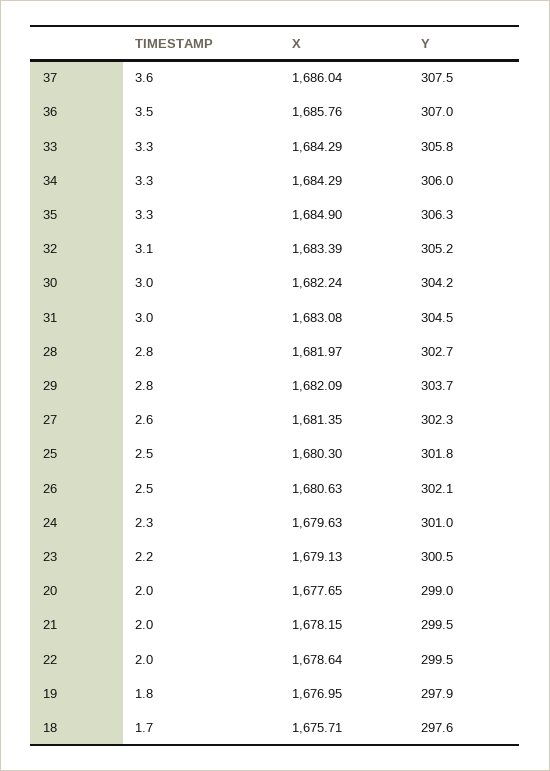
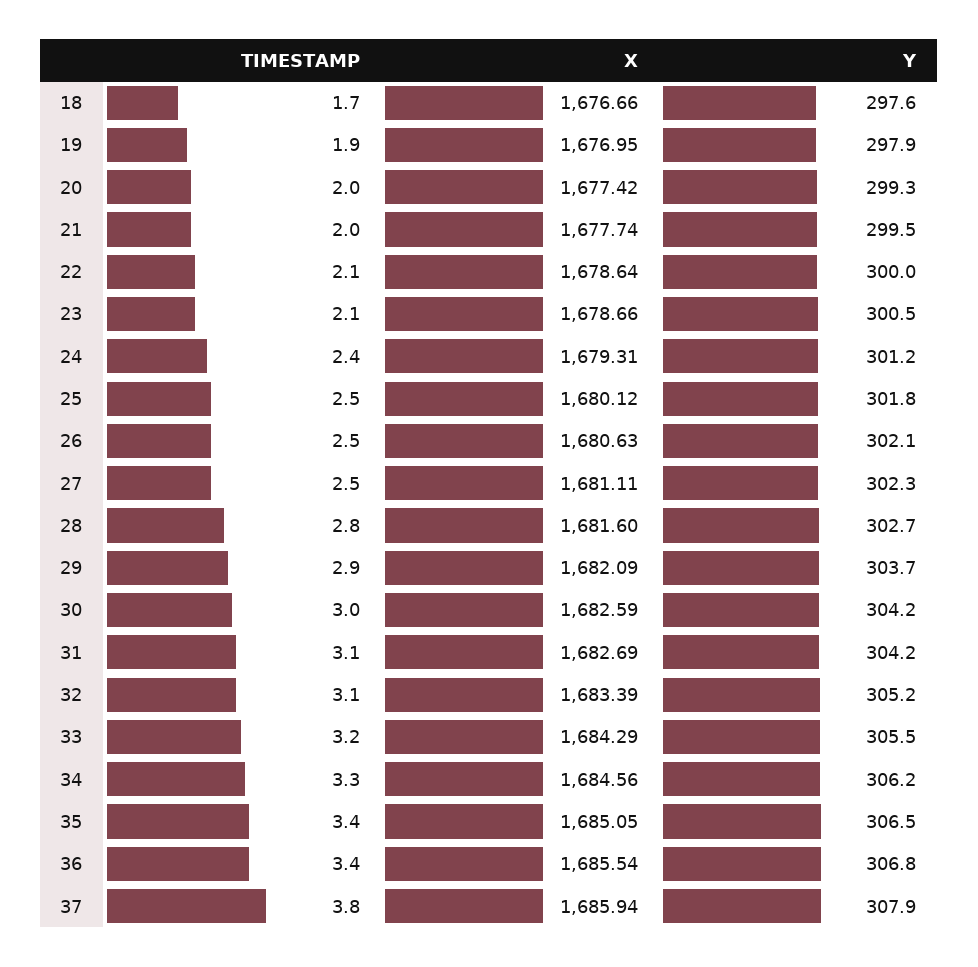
  {
    "TIMESTAMP": {
-     "37": 3.6,
+     "37": 3.8,
-     "36": 3.5,
+     "36": 3.4,
-     "33": 3.3,
+     "33": 3.2,
      "34": 3.3,
-     "35": 3.3,
+     "35": 3.4,
      "32": 3.1,
      "30": 3,
-     "31": 3,
+     "31": 3.1,
      "28": 2.8,
-     "29": 2.8,
+     "29": 2.9,
-     "27": 2.6,
+     "27": 2.5,
      "25": 2.5,
      "26": 2.5,
-     "24": 2.3,
+     "24": 2.4,
-     "23": 2.2,
+     "23": 2.1,
      "20": 2,
      "21": 2,
-     "22": 2,
+     "22": 2.1,
-     "19": 1.8,
+     "19": 1.9,
      "18": 1.7
    },
    "X": {
-     "37": 1686.04,
+     "37": 1685.94,
-     "36": 1685.76,
+     "36": 1685.54,
      "33": 1684.29,
-     "34": 1684.29,
+     "34": 1684.56,
-     "35": 1684.9,
+     "35": 1685.05,
      "32": 1683.39,
-     "30": 1682.24,
+     "30": 1682.59,
-     "31": 1683.08,
+     "31": 1682.69,
-     "28": 1681.97,
+     "28": 1681.6,
      "29": 1682.09,
-     "27": 1681.35,
+     "27": 1681.11,
-     "25": 1680.3,
+     "25": 1680.12,
      "26": 1680.63,
-     "24": 1679.63,
+     "24": 1679.31,
-     "23": 1679.13,
+     "23": 1678.66,
-     "20": 1677.65,
+     "20": 1677.42,
-     "21": 1678.15,
+     "21": 1677.74,
      "22": 1678.64,
      "19": 1676.95,
-     "18": 1675.71
+     "18": 1676.66
    },
    "Y": {
-     "37": 307.5,
+     "37": 307.9,
-     "36": 307,
+     "36": 306.8,
-     "33": 305.8,
+     "33": 305.5,
-     "34": 306,
+     "34": 306.2,
-     "35": 306.3,
+     "35": 306.5,
      "32": 305.2,
      "30": 304.2,
-     "31": 304.5,
+     "31": 304.2,
      "28": 302.7,
      "29": 303.7,
      "27": 302.3,
      "25": 301.8,
      "26": 302.1,
-     "24": 301,
+     "24": 301.2,
      "23": 300.5,
-     "20": 299,
+     "20": 299.3,
      "21": 299.5,
-     "22": 299.5,
+     "22": 300,
      "19": 297.9,
      "18": 297.6
    }
  }

